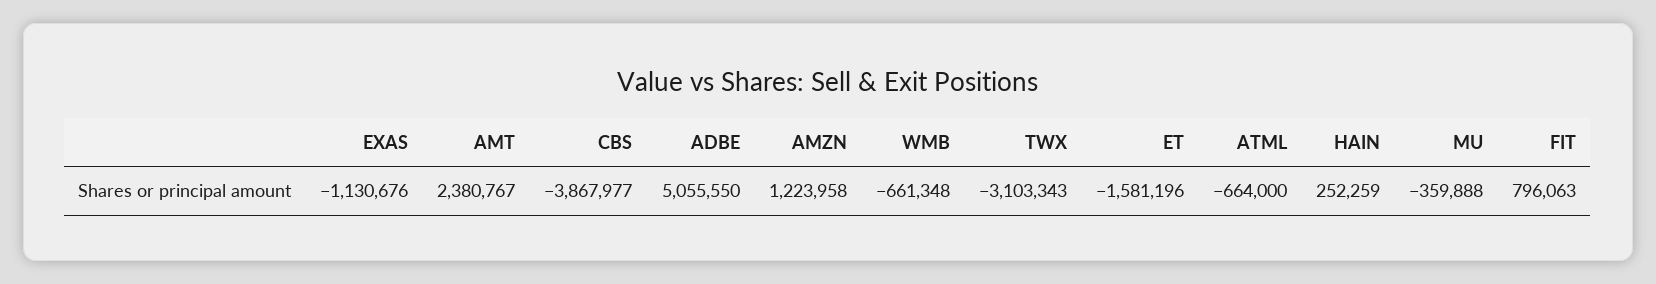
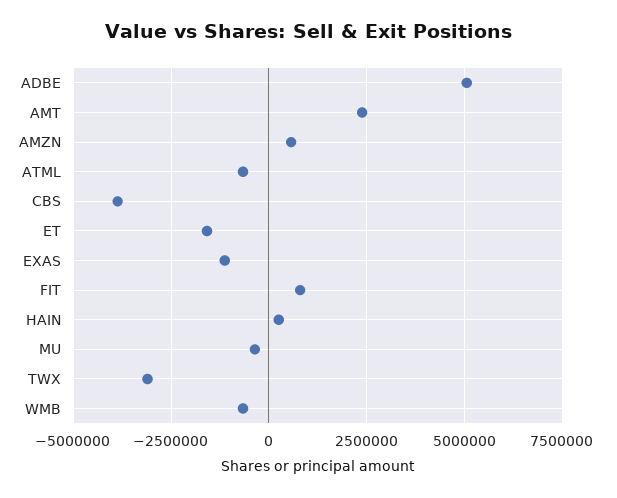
  {
    "EXAS": -1130676,
    "AMT": 2380767,
    "CBS": -3867977,
    "ADBE": 5055550,
-   "AMZN": 1223958,
+   "AMZN": 500000,
    "WMB": -661348,
    "TWX": -3103343,
    "ET": -1581196,
    "ATML": -664000,
    "HAIN": 252259,
    "MU": -359888,
    "FIT": 796063
  }

